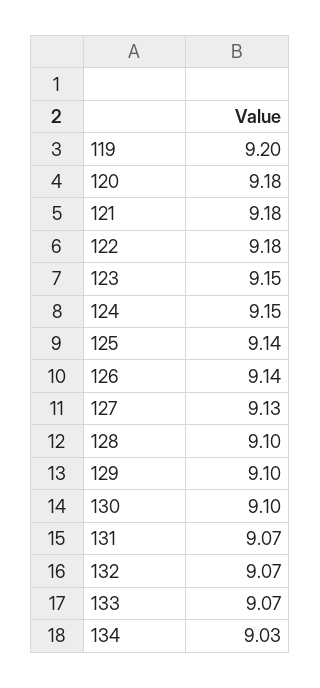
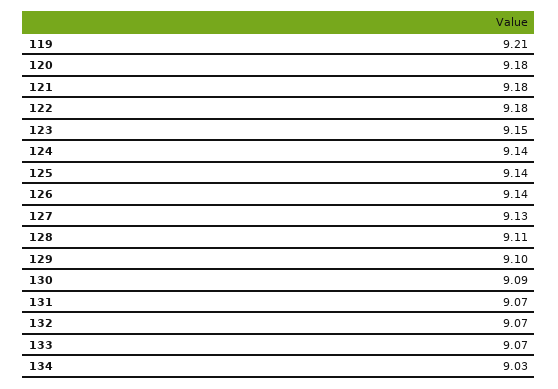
  {
-   "119": 9.2,
+   "119": 9.21,
    "120": 9.18,
    "121": 9.18,
    "122": 9.18,
    "123": 9.15,
-   "124": 9.15,
+   "124": 9.14,
    "125": 9.14,
    "126": 9.14,
    "127": 9.13,
-   "128": 9.1,
+   "128": 9.11,
    "129": 9.1,
-   "130": 9.1,
+   "130": 9.09,
    "131": 9.07,
    "132": 9.07,
    "133": 9.07,
    "134": 9.03
  }

